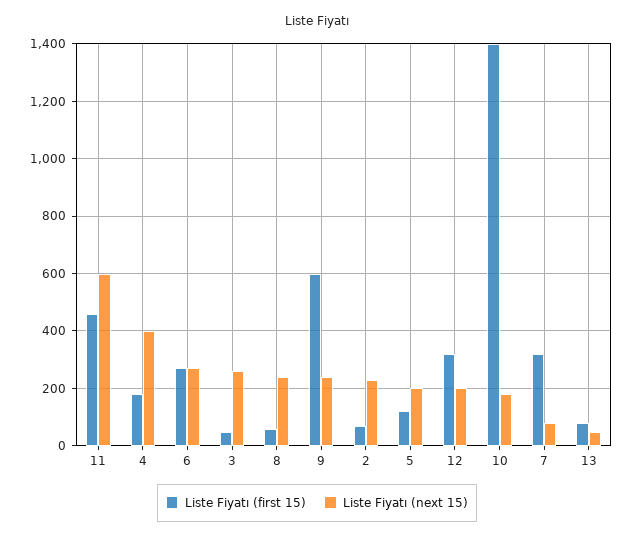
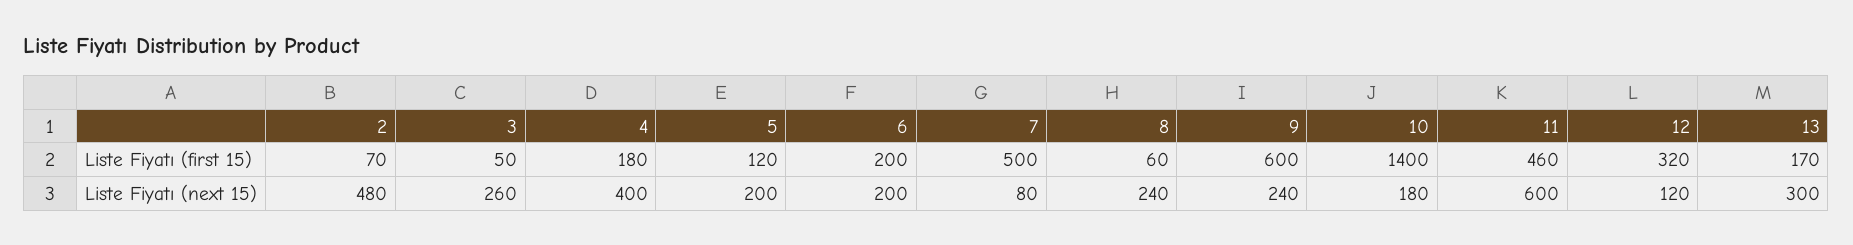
  {
    "Liste Fiyatı (first 15)": {
      "11": 460,
      "4": 180,
-     "6": 275,
+     "6": 200,
      "3": 50,
      "8": 60,
      "9": 600,
      "2": 70,
      "5": 120,
      "12": 320,
      "10": 1400,
-     "7": 325,
+     "7": 500,
-     "13": 75
+     "13": 170
    },
    "Liste Fiyatı (next 15)": {
      "11": 600,
      "4": 400,
-     "6": 275,
+     "6": 200,
      "3": 260,
      "8": 240,
      "9": 240,
-     "2": 225,
+     "2": 480,
      "5": 200,
-     "12": 200,
+     "12": 120,
      "10": 180,
      "7": 80,
-     "13": 50
+     "13": 300
    }
  }

